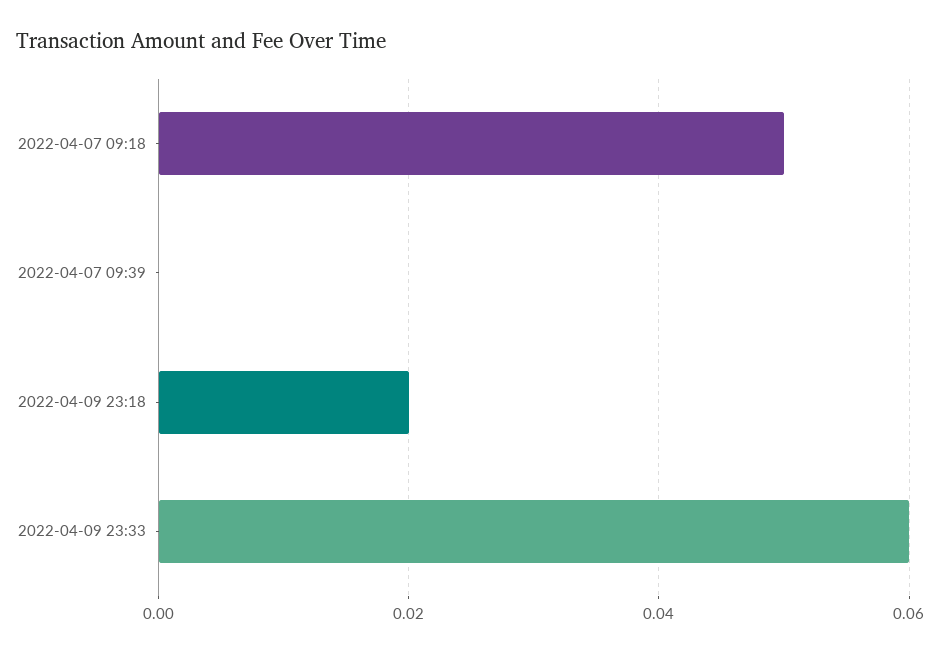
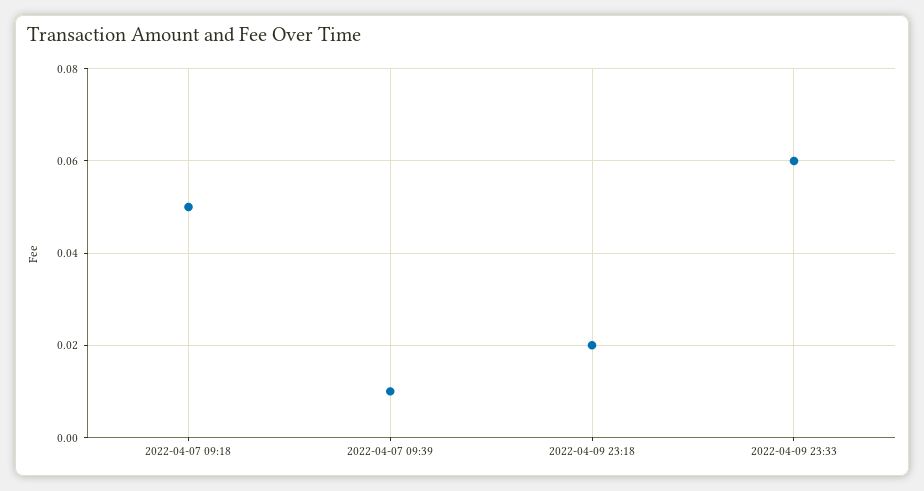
  {
    "2022-04-07 09:18": 0.05,
-   "2022-04-07 09:39": 0,
+   "2022-04-07 09:39": 0.01,
    "2022-04-09 23:18": 0.02,
    "2022-04-09 23:33": 0.06
  }

